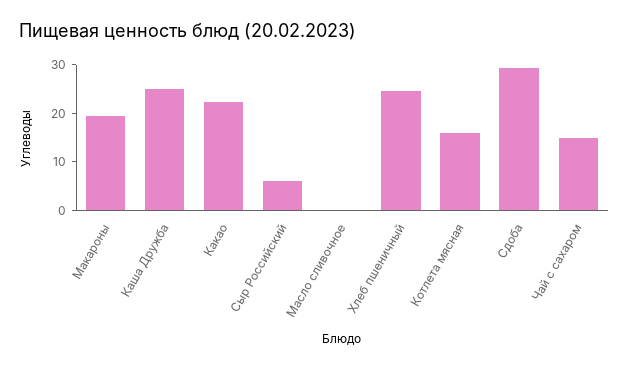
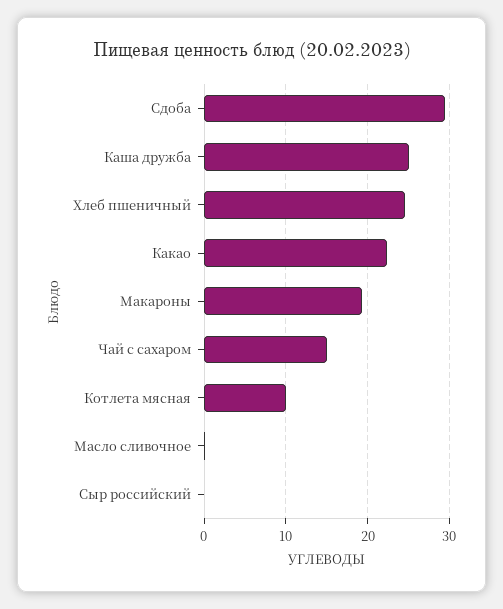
  {
    "Макароны": 19,
    "Каша Дружба": 25,
    "Какао": 22,
-   "Сыр Российский": 6,
+   "Сыр Российский": 0,
    "Масло сливочное": 0,
    "Хлеб пшеничный": 25,
-   "Котлета мясная": 16,
+   "Котлета мясная": 10,
    "Сдоба": 29,
    "Чай с сахаром": 15
  }

